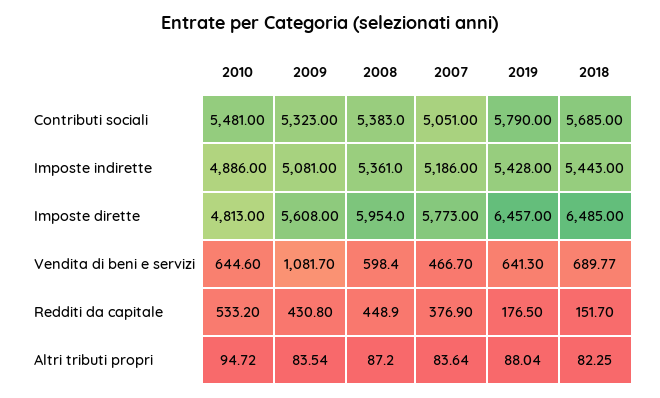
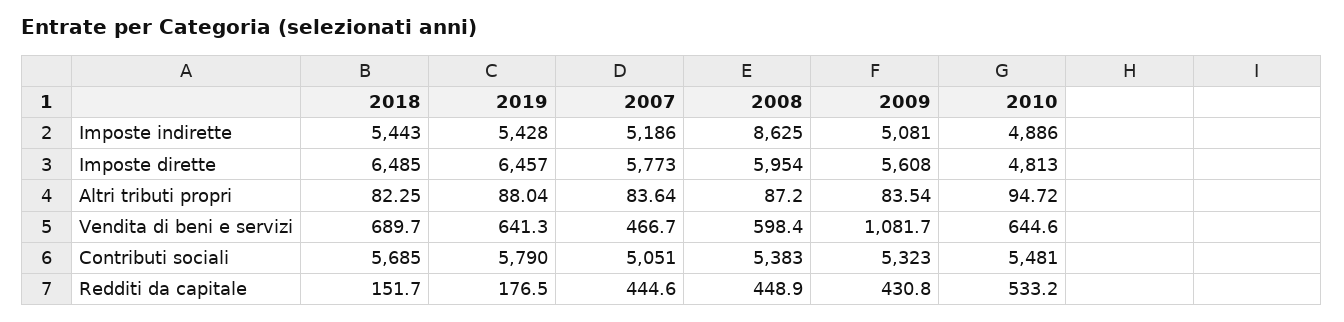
  {
    "2010": {
      "Contributi sociali": 5481,
      "Imposte indirette": 4886,
      "Imposte dirette": 4813,
      "Vendita di beni e servizi": 644.6,
      "Redditi da capitale": 533.2,
      "Altri tributi propri": 94.72
    },
    "2009": {
      "Contributi sociali": 5323,
      "Imposte indirette": 5081,
      "Imposte dirette": 5608,
      "Vendita di beni e servizi": 1081.7,
      "Redditi da capitale": 430.8,
      "Altri tributi propri": 83.54
    },
    "2008": {
      "Contributi sociali": 5383,
-     "Imposte indirette": 5361,
+     "Imposte indirette": 8625,
      "Imposte dirette": 5954,
      "Vendita di beni e servizi": 598.4,
      "Redditi da capitale": 448.9,
      "Altri tributi propri": 87.2
    },
    "2007": {
      "Contributi sociali": 5051,
      "Imposte indirette": 5186,
      "Imposte dirette": 5773,
      "Vendita di beni e servizi": 466.7,
-     "Redditi da capitale": 376.9,
+     "Redditi da capitale": 444.6,
      "Altri tributi propri": 83.64
    },
    "2019": {
      "Contributi sociali": 5790,
      "Imposte indirette": 5428,
      "Imposte dirette": 6457,
      "Vendita di beni e servizi": 641.3,
      "Redditi da capitale": 176.5,
      "Altri tributi propri": 88.04
    },
    "2018": {
      "Contributi sociali": 5685,
      "Imposte indirette": 5443,
      "Imposte dirette": 6485,
-     "Vendita di beni e servizi": 689.77,
+     "Vendita di beni e servizi": 689.7,
      "Redditi da capitale": 151.7,
      "Altri tributi propri": 82.25
    }
  }

